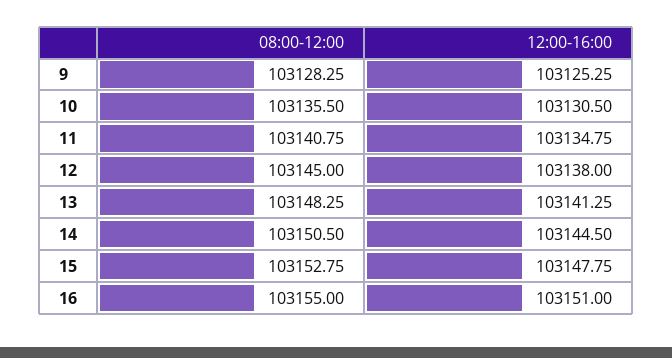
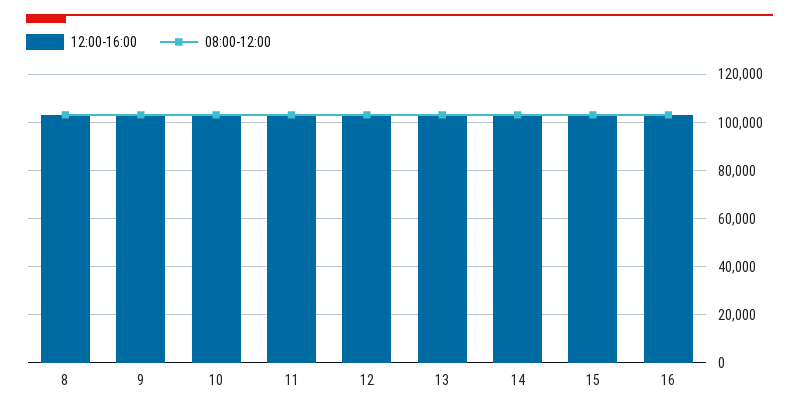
  {
    "08:00-12:00": {
      "9": 103128.25,
      "10": 103135.5,
      "11": 103140.75,
      "12": 103145,
      "13": 103148.25,
      "14": 103150.5,
      "15": 103152.75,
-     "16": 103155
+     "16": 103155,
+     "8": 102500
    },
    "12:00-16:00": {
      "9": 103125.25,
      "10": 103130.5,
      "11": 103134.75,
      "12": 103138,
      "13": 103141.25,
      "14": 103144.5,
      "15": 103147.75,
-     "16": 103151
+     "16": 103151,
+     "8": 102500
    }
  }

